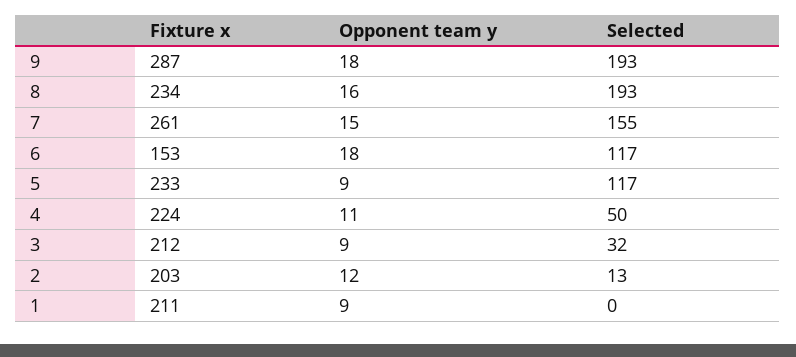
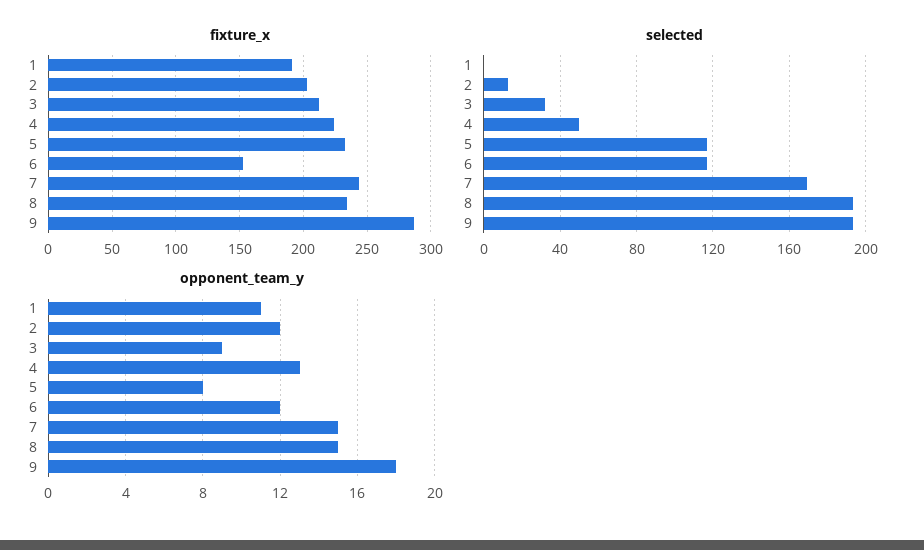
  {
    "Fixture x": {
      "9": 287,
      "8": 234,
-     "7": 261,
+     "7": 245,
      "6": 153,
      "5": 233,
      "4": 224,
      "3": 212,
      "2": 203,
-     "1": 211
+     "1": 190
    },
    "Opponent team y": {
      "9": 18,
-     "8": 16,
+     "8": 15,
      "7": 15,
-     "6": 18,
+     "6": 12,
-     "5": 9,
+     "5": 8,
-     "4": 11,
+     "4": 13,
      "3": 9,
      "2": 12,
-     "1": 9
+     "1": 11
    },
    "Selected": {
      "9": 193,
      "8": 193,
-     "7": 155,
+     "7": 170,
      "6": 117,
      "5": 117,
      "4": 50,
      "3": 32,
      "2": 13,
      "1": 0
    }
  }

